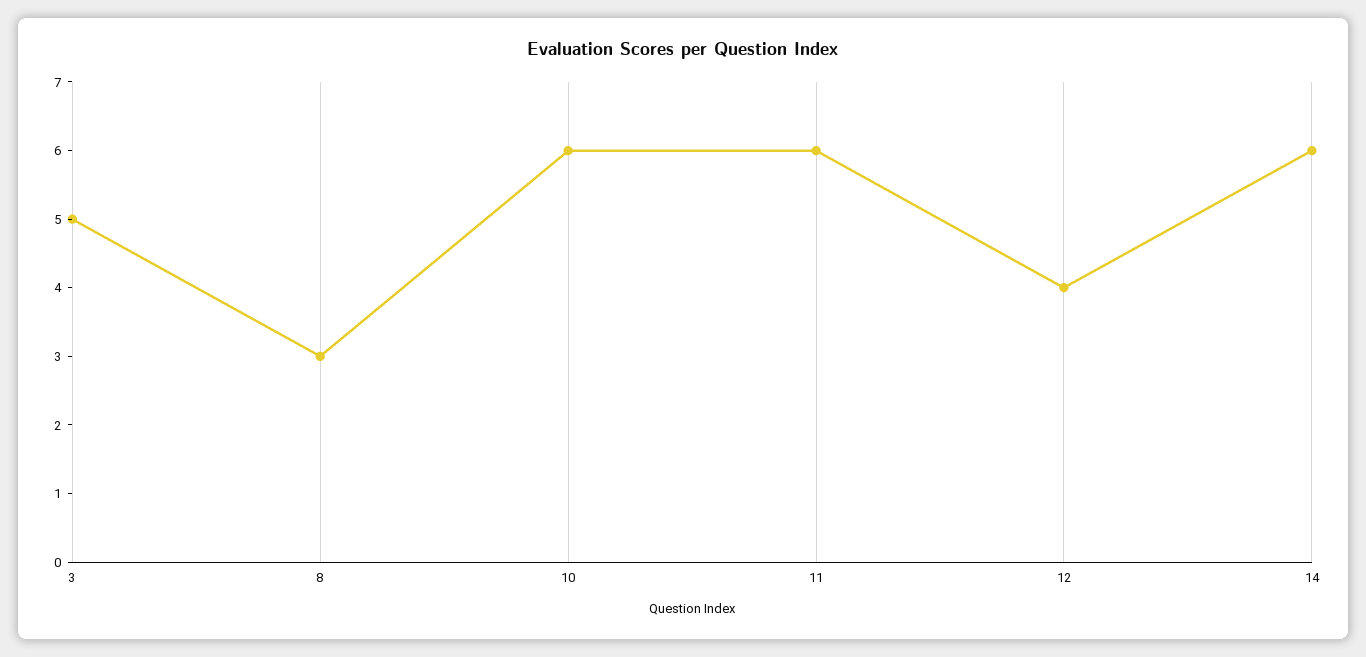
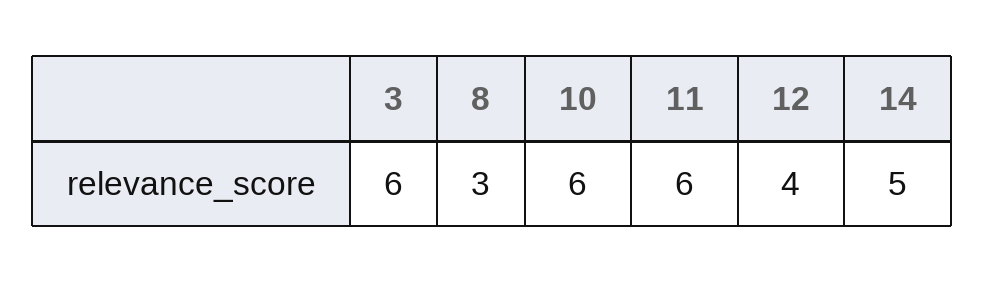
  {
-   "3": 5,
+   "3": 6,
    "8": 3,
    "10": 6,
    "11": 6,
    "12": 4,
-   "14": 6
+   "14": 5
  }

